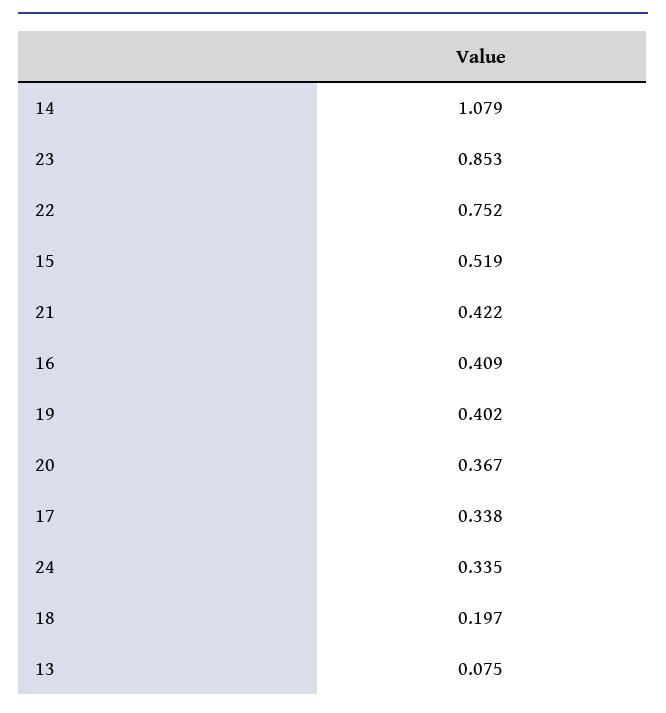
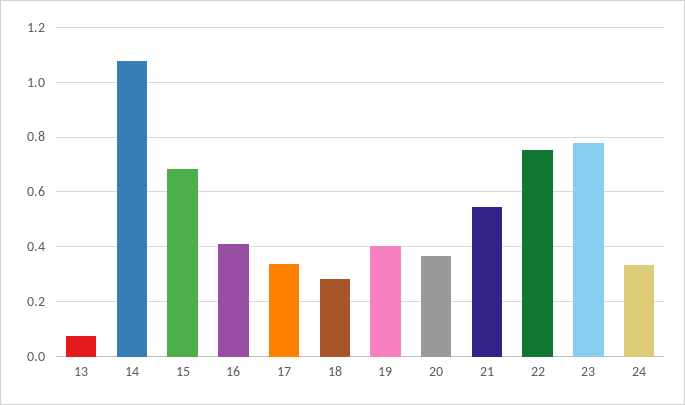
  {
    "14": 1.079,
-   "23": 0.853,
+   "23": 0.775,
    "22": 0.752,
-   "15": 0.519,
+   "15": 0.675,
-   "21": 0.422,
+   "21": 0.55,
    "16": 0.409,
    "19": 0.402,
    "20": 0.367,
    "17": 0.338,
    "24": 0.335,
-   "18": 0.197,
+   "18": 0.275,
    "13": 0.075
  }

